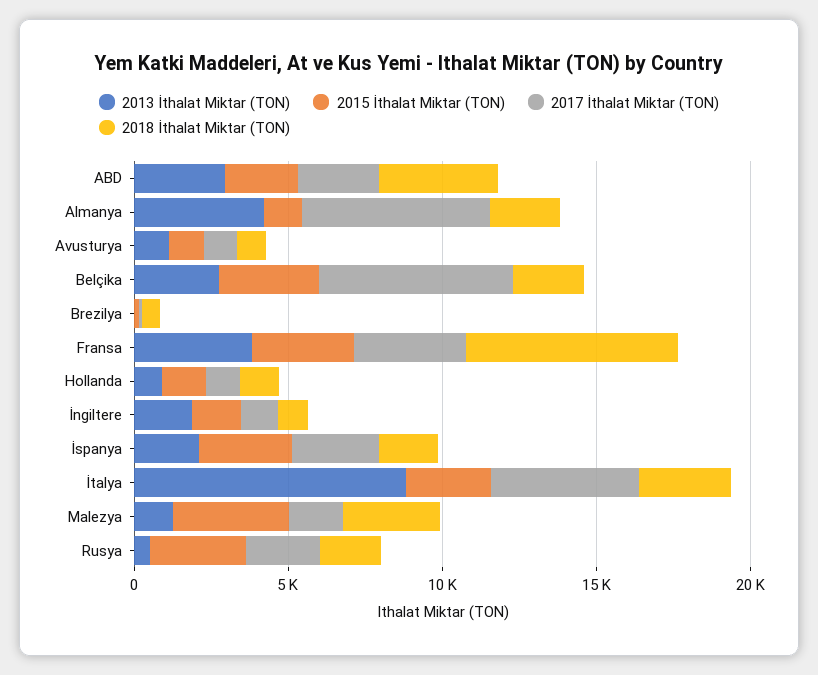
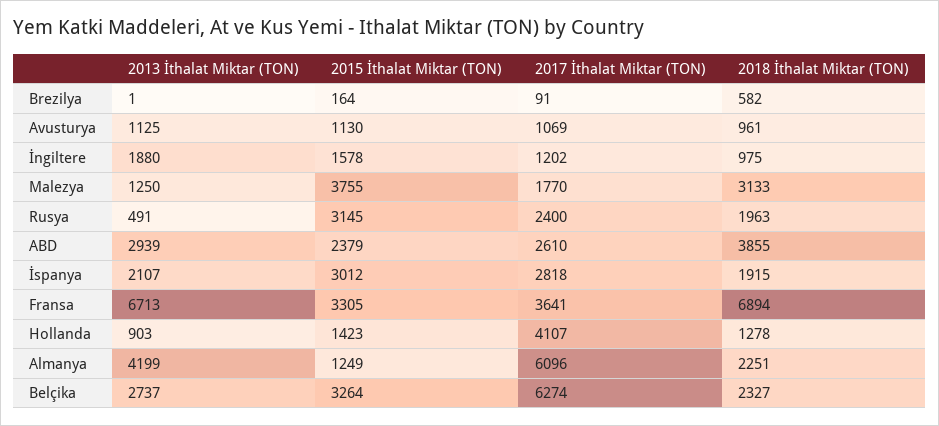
  {
    "2013 İthalat Miktar (TON)": {
      "ABD": 2939,
      "Almanya": 4199,
      "Avusturya": 1125,
      "Belçika": 2737,
      "Brezilya": 1,
-     "Fransa": 4000,
+     "Fransa": 6713,
      "Hollanda": 903,
      "İngiltere": 1880,
      "İspanya": 2107,
-     "İtalya": 9000,
      "Malezya": 1250,
      "Rusya": 491
    },
    "2015 İthalat Miktar (TON)": {
      "ABD": 2379,
      "Almanya": 1249,
      "Avusturya": 1130,
      "Belçika": 3264,
      "Brezilya": 164,
      "Fransa": 3305,
      "Hollanda": 1423,
      "İngiltere": 1578,
      "İspanya": 3012,
-     "İtalya": 3000,
      "Malezya": 3755,
      "Rusya": 3145
    },
    "2017 İthalat Miktar (TON)": {
      "ABD": 2610,
      "Almanya": 6096,
      "Avusturya": 1069,
      "Belçika": 6274,
      "Brezilya": 91,
      "Fransa": 3641,
-     "Hollanda": 1000,
+     "Hollanda": 4107,
      "İngiltere": 1202,
      "İspanya": 2818,
-     "İtalya": 5000,
      "Malezya": 1770,
      "Rusya": 2400
    },
    "2018 İthalat Miktar (TON)": {
      "ABD": 3855,
      "Almanya": 2251,
      "Avusturya": 961,
      "Belçika": 2327,
      "Brezilya": 582,
      "Fransa": 6894,
      "Hollanda": 1278,
      "İngiltere": 975,
      "İspanya": 1915,
-     "İtalya": 3000,
      "Malezya": 3133,
      "Rusya": 1963
    }
  }

